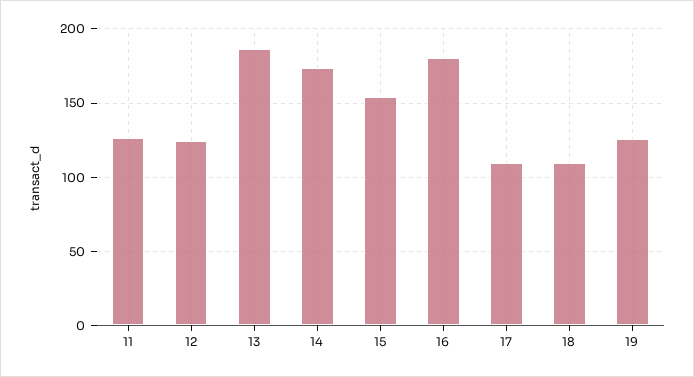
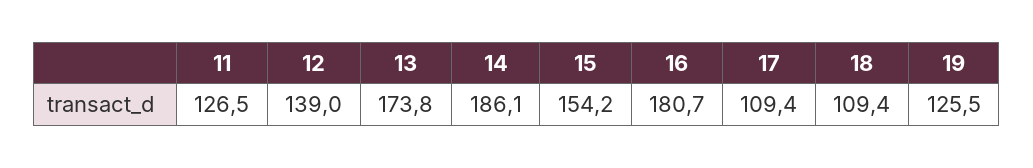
  {
    "11": 126.5,
-   "12": 125,
+   "12": 139,
-   "13": 185,
+   "13": 173.8,
-   "14": 175,
+   "14": 186.1,
    "15": 154.2,
    "16": 180.7,
    "17": 109.4,
    "18": 109.4,
    "19": 125.5
  }

